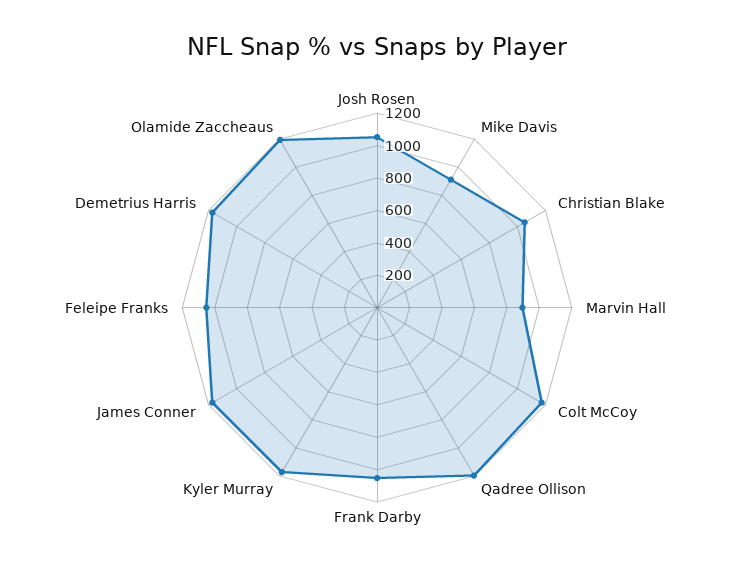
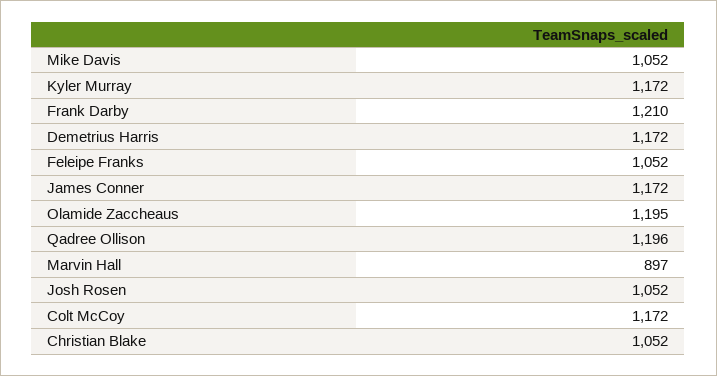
  {
    "Josh Rosen": 1052,
-   "Mike Davis": 900,
+   "Mike Davis": 1052,
    "Christian Blake": 1052,
    "Marvin Hall": 897,
    "Colt McCoy": 1172,
    "Qadree Ollison": 1196,
-   "Frank Darby": 1050,
+   "Frank Darby": 1210,
    "Kyler Murray": 1172,
    "James Conner": 1172,
    "Feleipe Franks": 1052,
    "Demetrius Harris": 1172,
    "Olamide Zaccheaus": 1195
  }

